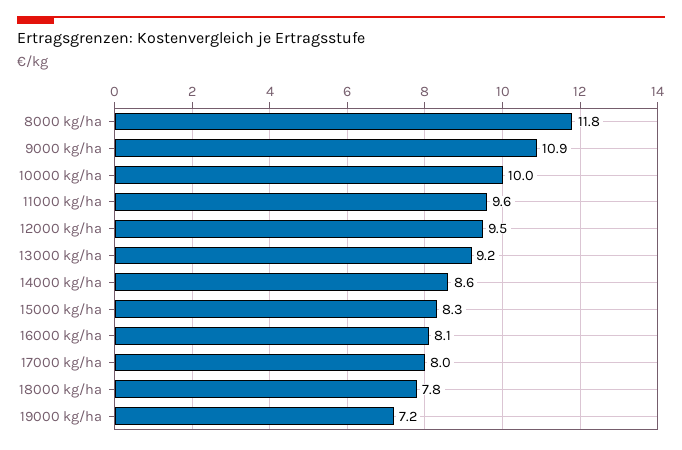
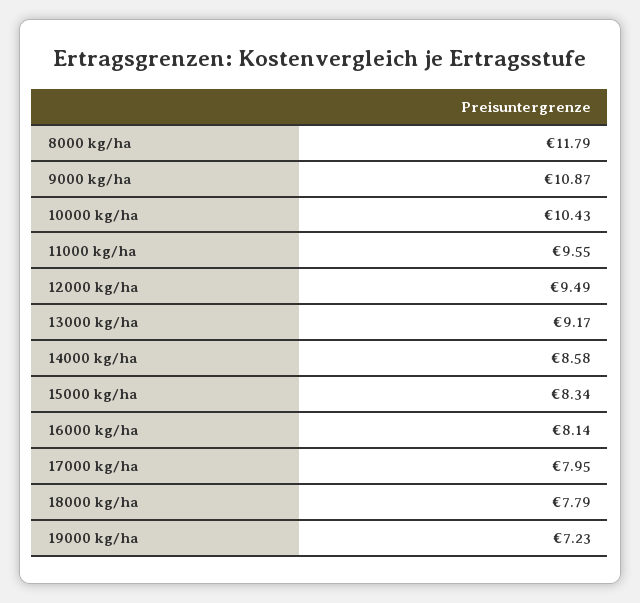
  {
    "8000 kg/ha": 11.79,
    "9000 kg/ha": 10.87,
-   "10000 kg/ha": 10,
+   "10000 kg/ha": 10.43,
    "11000 kg/ha": 9.55,
    "12000 kg/ha": 9.49,
    "13000 kg/ha": 9.17,
    "14000 kg/ha": 8.58,
    "15000 kg/ha": 8.34,
    "16000 kg/ha": 8.14,
    "17000 kg/ha": 7.95,
    "18000 kg/ha": 7.79,
    "19000 kg/ha": 7.23
  }

